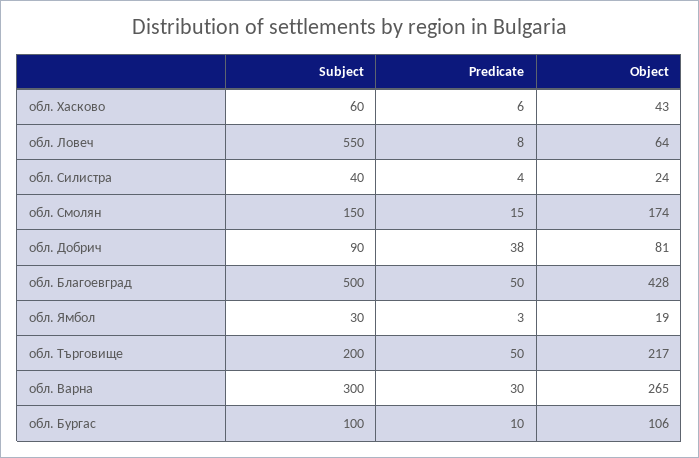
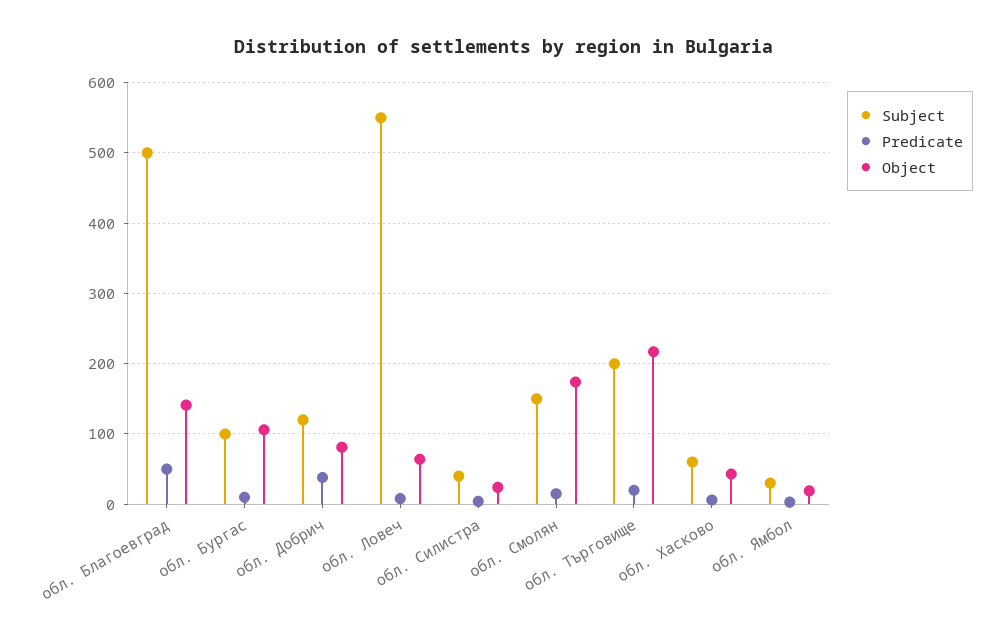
  {
    "Subject": {
      "обл. Хасково": 60,
      "обл. Ловеч": 550,
      "обл. Силистра": 40,
      "обл. Смолян": 150,
-     "обл. Добрич": 90,
+     "обл. Добрич": 120,
      "обл. Благоевград": 500,
      "обл. Ямбол": 30,
      "обл. Търговище": 200,
-     "обл. Варна": 300,
      "обл. Бургас": 100
    },
    "Predicate": {
      "обл. Хасково": 6,
      "обл. Ловеч": 8,
      "обл. Силистра": 4,
      "обл. Смолян": 15,
      "обл. Добрич": 38,
      "обл. Благоевград": 50,
      "обл. Ямбол": 3,
-     "обл. Търговище": 50,
+     "обл. Търговище": 20,
-     "обл. Варна": 30,
      "обл. Бургас": 10
    },
    "Object": {
      "обл. Хасково": 43,
      "обл. Ловеч": 64,
      "обл. Силистра": 24,
      "обл. Смолян": 174,
      "обл. Добрич": 81,
-     "обл. Благоевград": 428,
+     "обл. Благоевград": 140,
      "обл. Ямбол": 19,
      "обл. Търговище": 217,
-     "обл. Варна": 265,
      "обл. Бургас": 106
    }
  }

